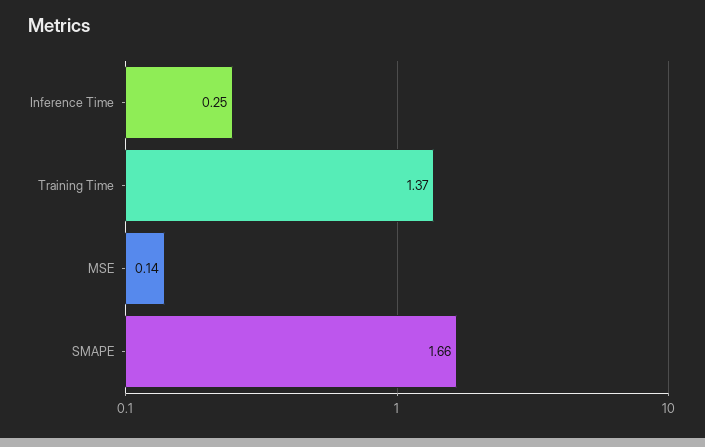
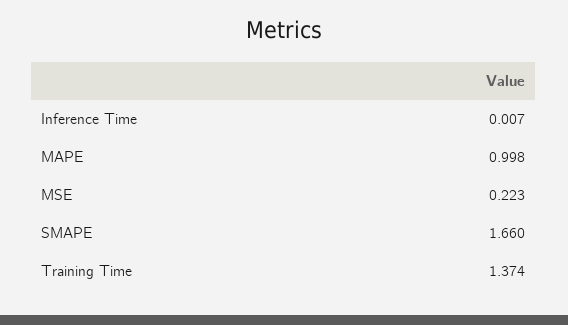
  {
-   "Inference Time": 0.25,
+   "Inference Time": 0.007,
    "Training Time": 1.374,
-   "MSE": 0.14,
+   "MSE": 0.223,
-   "SMAPE": 1.66
+   "SMAPE": 1.66,
+   "MAPE": 0.998
  }

